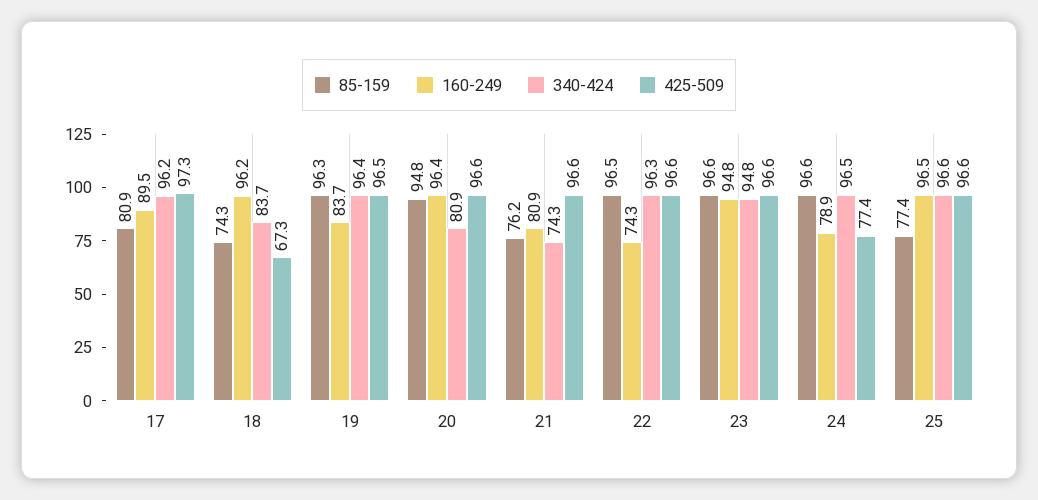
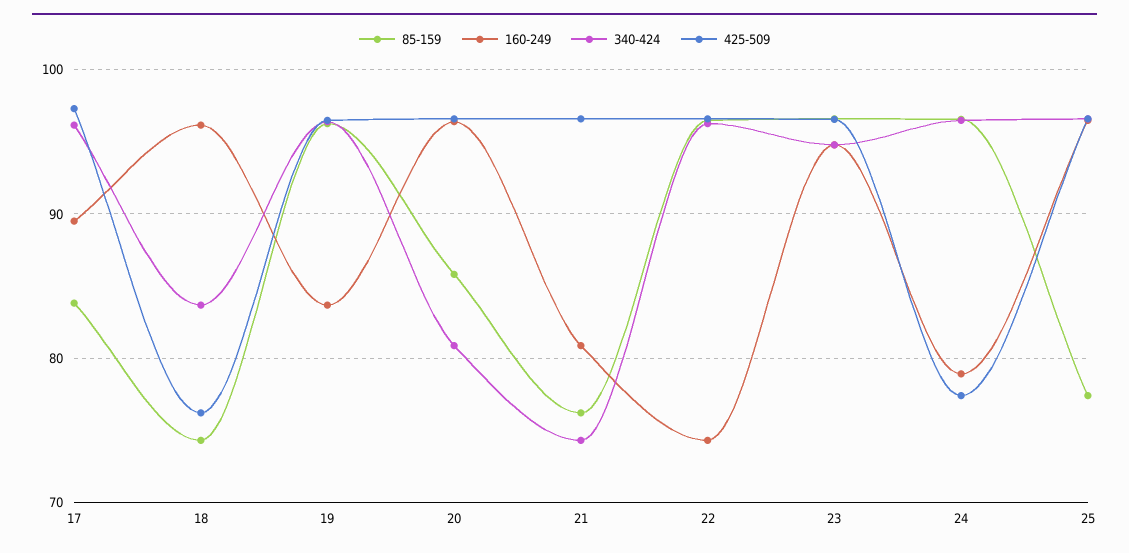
  {
    "85-159": {
-     "17": 80.9,
+     "17": 84,
      "18": 74.3,
      "19": 96.3,
-     "20": 94.8,
+     "20": 86,
      "21": 76.2,
      "22": 96.5,
      "23": 96.6,
      "24": 96.6,
      "25": 77.4
    },
    "160-249": {
      "17": 89.5,
      "18": 96.2,
      "19": 83.7,
      "20": 96.4,
      "21": 80.9,
      "22": 74.3,
      "23": 94.8,
      "24": 78.9,
      "25": 96.5
    },
    "340-424": {
      "17": 96.2,
      "18": 83.7,
      "19": 96.4,
      "20": 80.9,
      "21": 74.3,
      "22": 96.3,
      "23": 94.8,
      "24": 96.5,
      "25": 96.6
    },
    "425-509": {
      "17": 97.3,
-     "18": 67.3,
+     "18": 76,
      "19": 96.5,
      "20": 96.6,
      "21": 96.6,
      "22": 96.6,
      "23": 96.6,
      "24": 77.4,
      "25": 96.6
    }
  }

